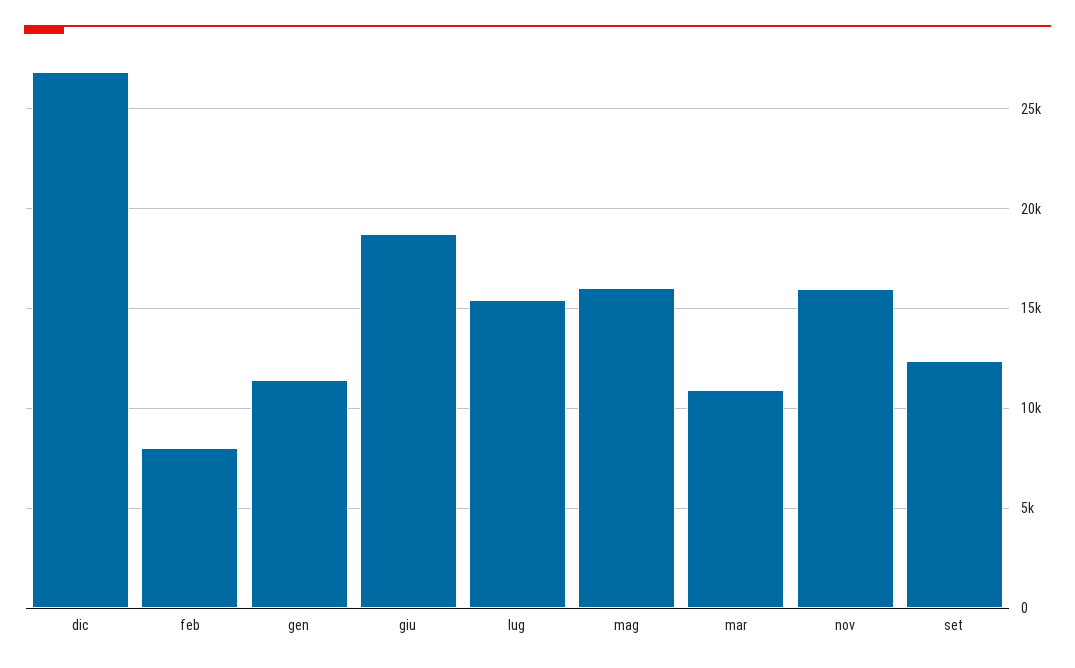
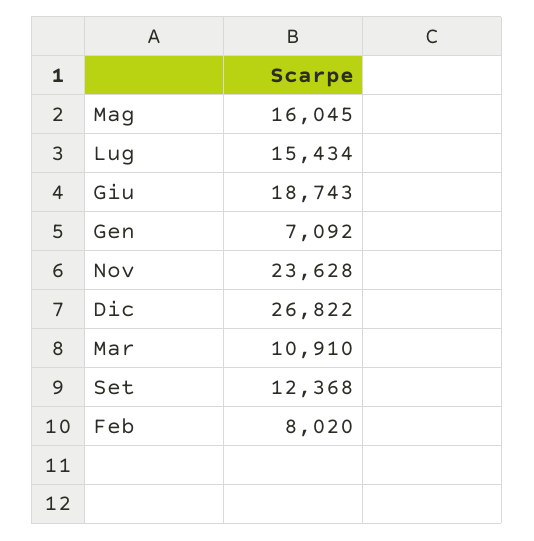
  {
    "dic": 26822,
    "feb": 8020,
-   "gen": 11500,
+   "gen": 7092,
    "giu": 18743,
    "lug": 15434,
    "mag": 16045,
    "mar": 10910,
-   "nov": 16000,
+   "nov": 23628,
    "set": 12368
  }

